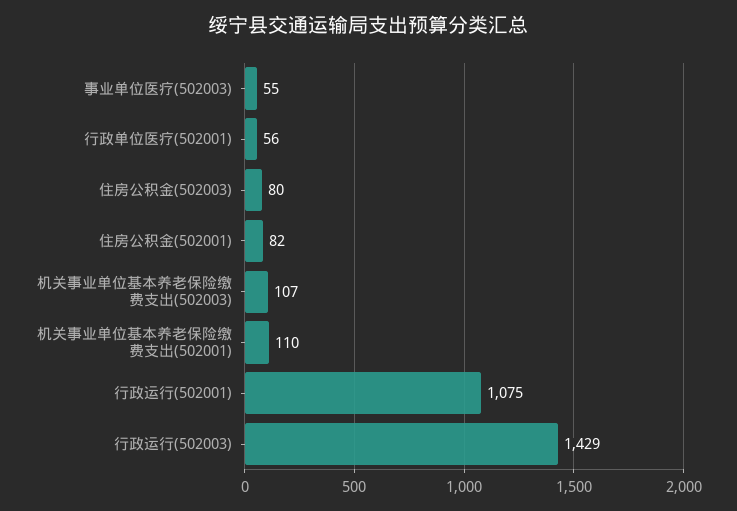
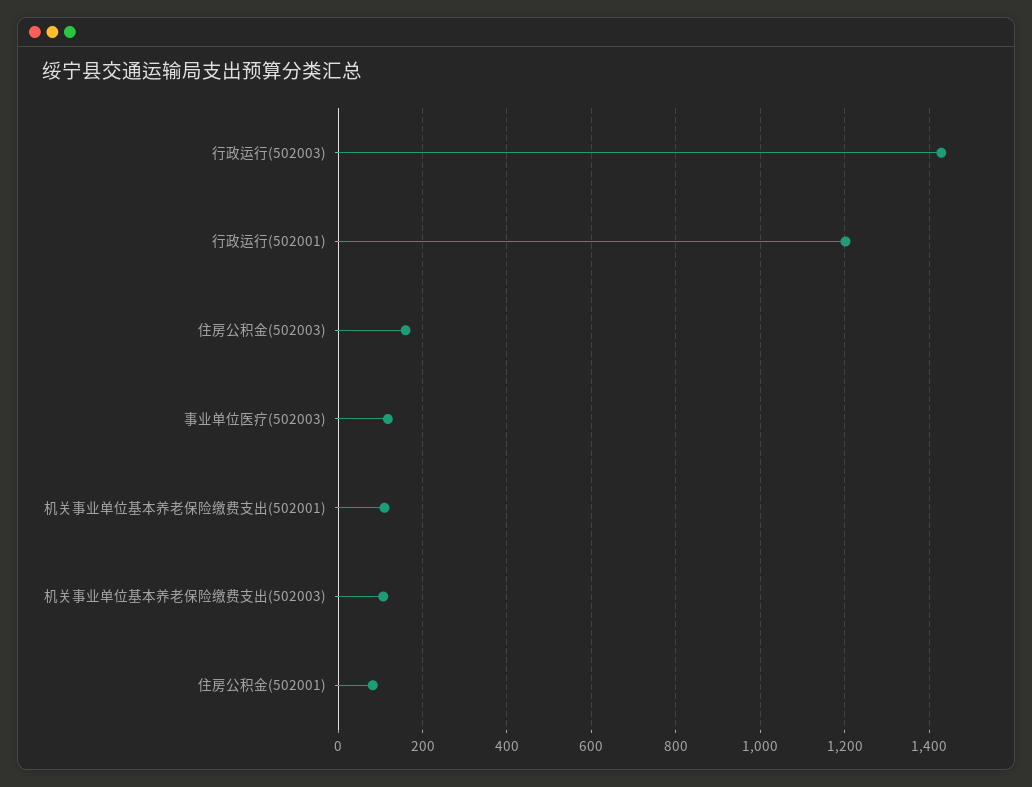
  {
-   "事业单位医疗(502003)": 55,
+   "事业单位医疗(502003)": 120,
-   "行政单位医疗(502001)": 56,
-   "住房公积金(502003)": 80,
+   "住房公积金(502003)": 160,
    "住房公积金(502001)": 82,
    "机关事业单位基本养老保险缴费支出(502003)": 107,
    "机关事业单位基本养老保险缴费支出(502001)": 110,
-   "行政运行(502001)": 1075,
+   "行政运行(502001)": 1200,
    "行政运行(502003)": 1429
  }

